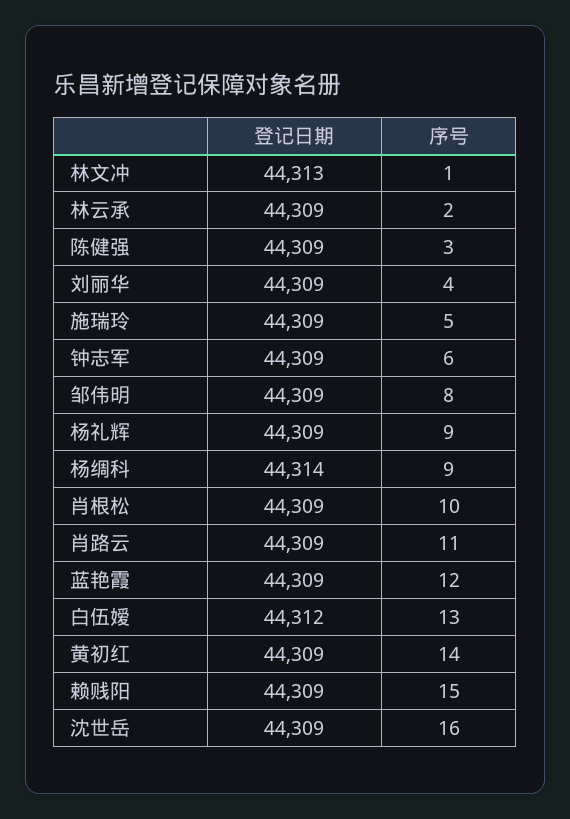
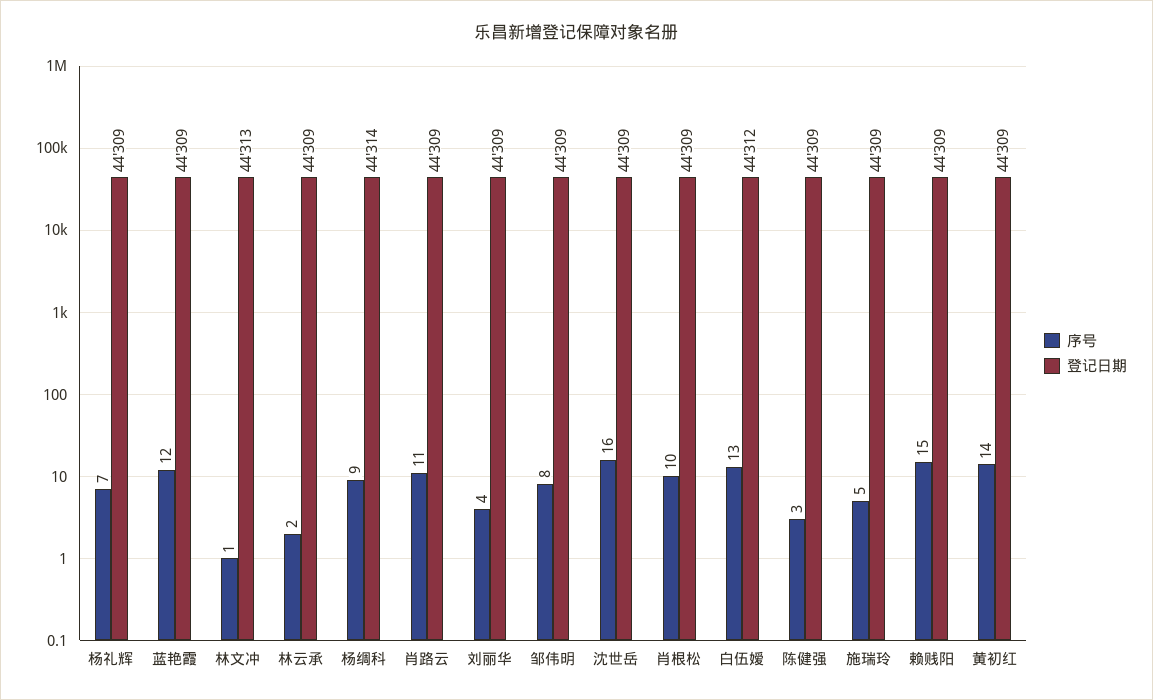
  {
    "登记日期": {
      "林文冲": 44313,
      "林云承": 44309,
      "陈健强": 44309,
      "刘丽华": 44309,
      "施瑞玲": 44309,
-     "钟志军": 44309,
      "邹伟明": 44309,
      "杨礼辉": 44309,
      "杨绸科": 44314,
      "肖根松": 44309,
      "肖路云": 44309,
      "蓝艳霞": 44309,
      "白伍嫒": 44312,
      "黄初红": 44309,
      "赖贱阳": 44309,
      "沈世岳": 44309
    },
    "序号": {
      "林文冲": 1,
      "林云承": 2,
      "陈健强": 3,
      "刘丽华": 4,
      "施瑞玲": 5,
-     "钟志军": 6,
      "邹伟明": 8,
-     "杨礼辉": 9,
+     "杨礼辉": 7,
      "杨绸科": 9,
      "肖根松": 10,
      "肖路云": 11,
      "蓝艳霞": 12,
      "白伍嫒": 13,
      "黄初红": 14,
      "赖贱阳": 15,
      "沈世岳": 16
    }
  }

